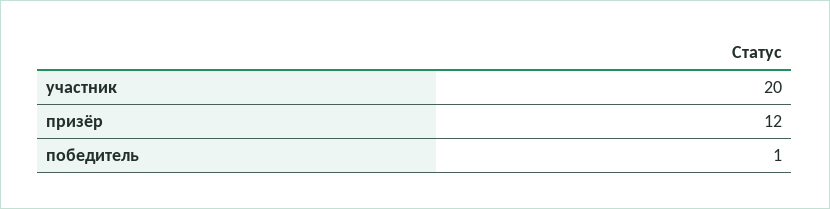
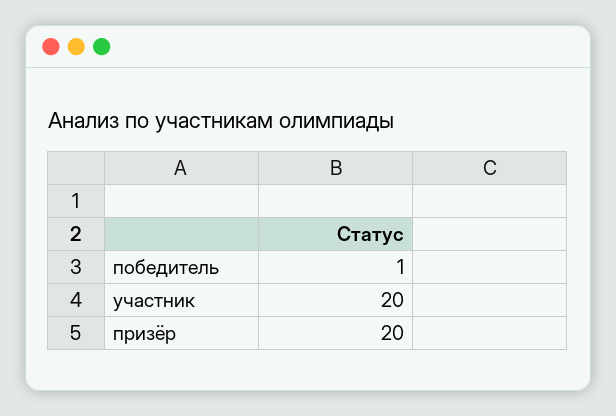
  {
    "участник": 20,
-   "призёр": 12,
+   "призёр": 20,
    "победитель": 1
  }

